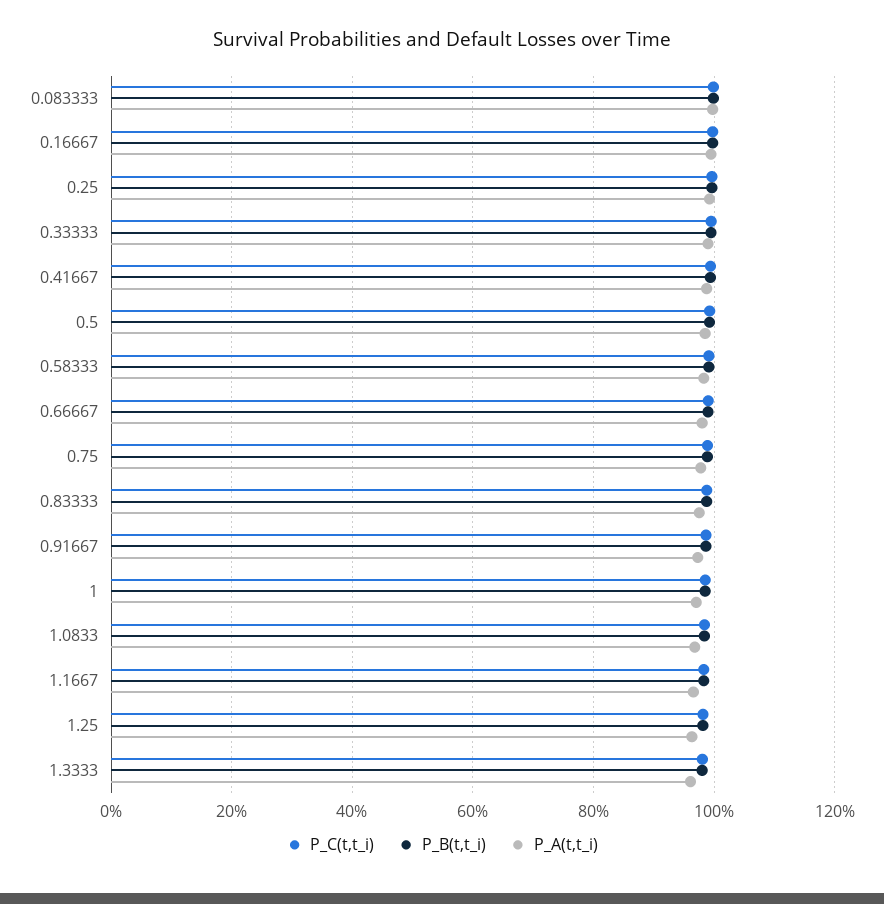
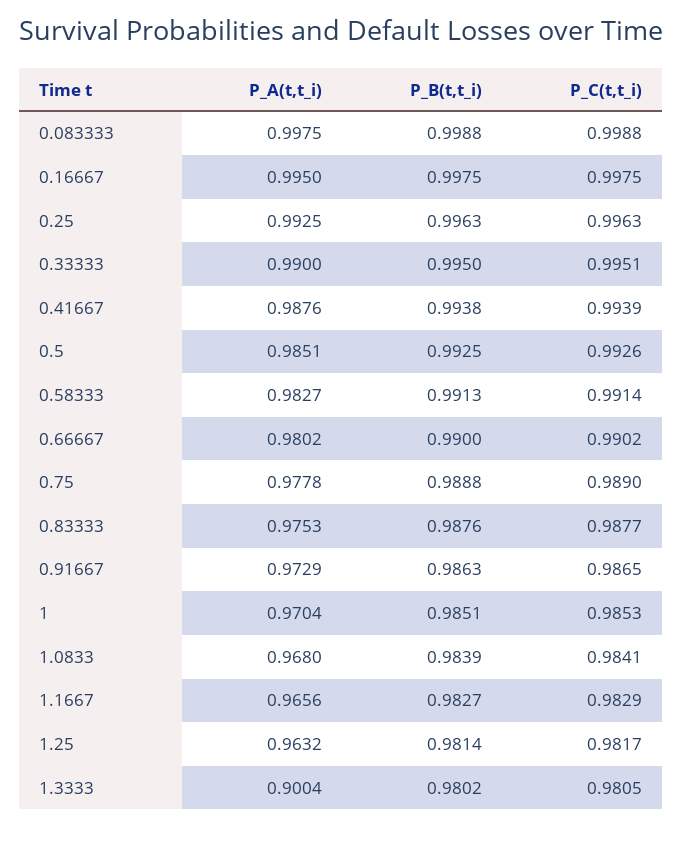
  {
    "P_C(t,t_i)": {
      "0.083333": 0.9988,
      "0.16667": 0.9975,
      "0.25": 0.9963,
      "0.33333": 0.9951,
      "0.41667": 0.9939,
      "0.5": 0.9926,
      "0.58333": 0.9914,
      "0.66667": 0.9902,
      "0.75": 0.989,
      "0.83333": 0.9877,
      "0.91667": 0.9865,
      "1": 0.9853,
      "1.0833": 0.9841,
      "1.1667": 0.9829,
      "1.25": 0.9817,
      "1.3333": 0.9805
    },
    "P_B(t,t_i)": {
      "0.083333": 0.9988,
      "0.16667": 0.9975,
      "0.25": 0.9963,
      "0.33333": 0.995,
      "0.41667": 0.9938,
      "0.5": 0.9925,
      "0.58333": 0.9913,
      "0.66667": 0.99,
      "0.75": 0.9888,
      "0.83333": 0.9876,
      "0.91667": 0.9863,
      "1": 0.9851,
      "1.0833": 0.9839,
      "1.1667": 0.9827,
      "1.25": 0.9814,
      "1.3333": 0.9802
    },
    "P_A(t,t_i)": {
      "0.083333": 0.9975,
      "0.16667": 0.995,
      "0.25": 0.9925,
      "0.33333": 0.99,
      "0.41667": 0.9876,
      "0.5": 0.9851,
      "0.58333": 0.9827,
      "0.66667": 0.9802,
      "0.75": 0.9778,
      "0.83333": 0.9753,
      "0.91667": 0.9729,
      "1": 0.9704,
      "1.0833": 0.968,
      "1.1667": 0.9656,
      "1.25": 0.9632,
-     "1.3333": 0.96
+     "1.3333": 0.9004
    }
  }

